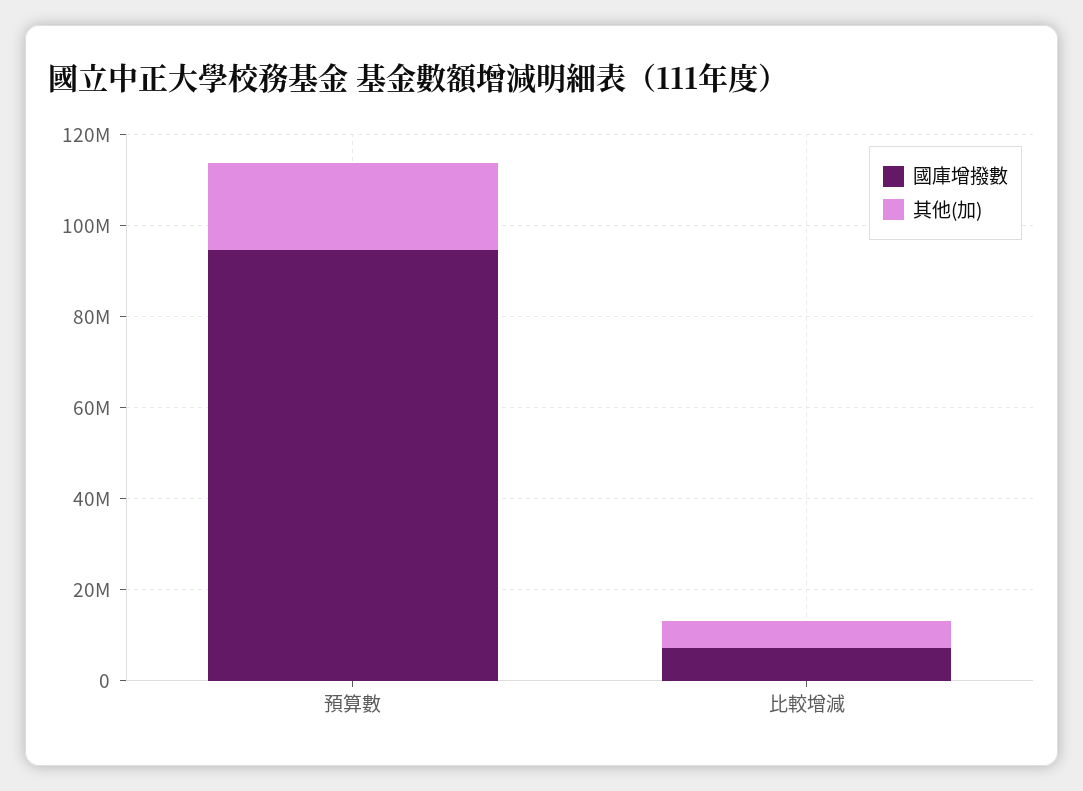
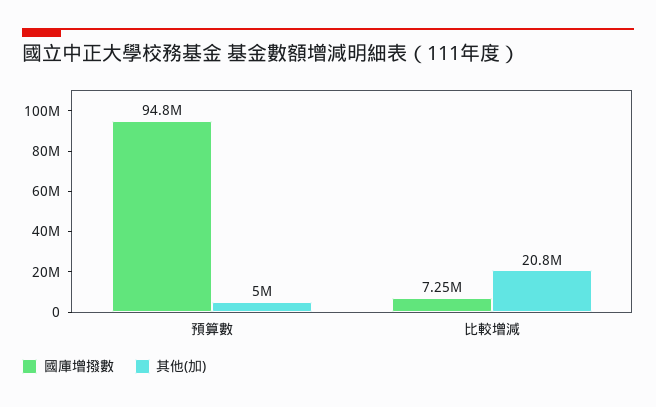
  {
    "國庫增撥數": {
      "預算數": 94800000,
      "比較增減": 7250000
    },
    "其他(加)": {
-     "預算數": 20000000,
+     "預算數": 5000000,
-     "比較增減": 5000000
+     "比較增減": 20800000
    }
  }

